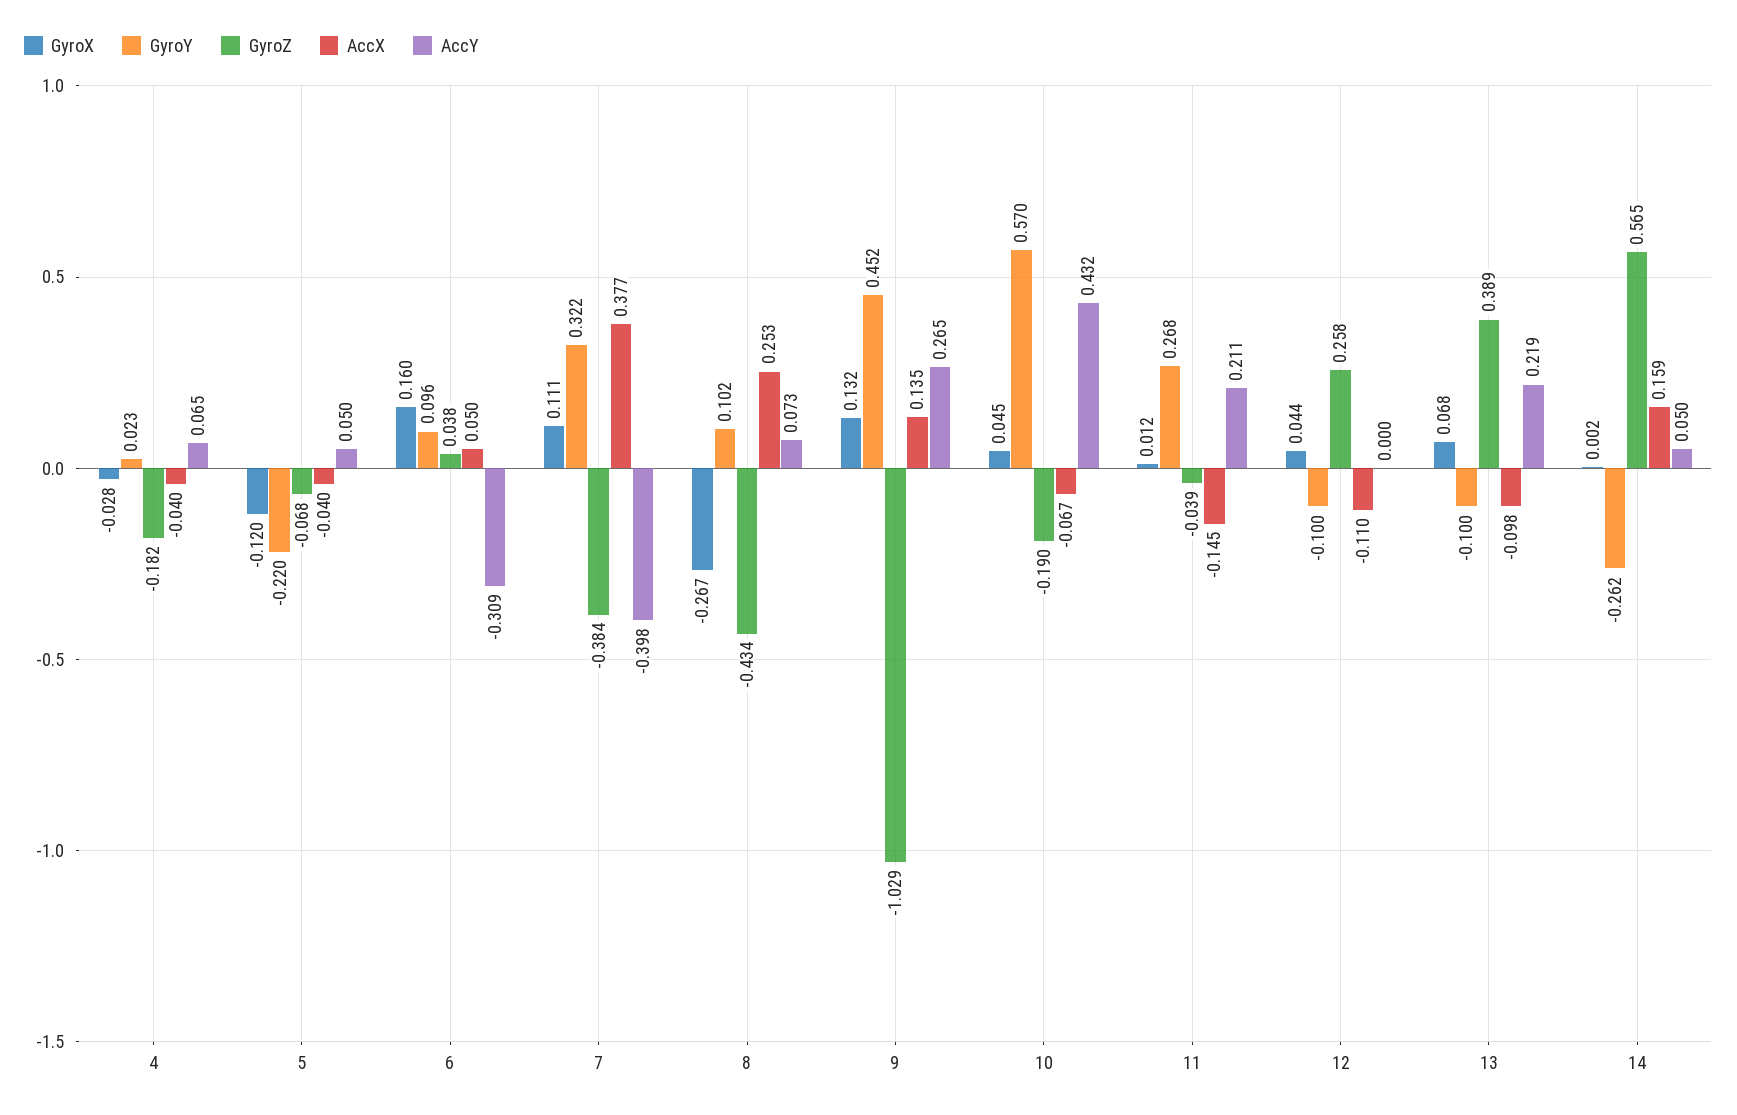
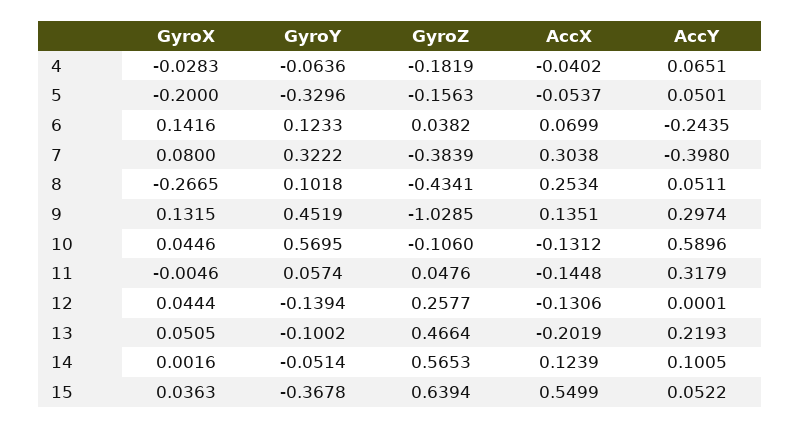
  {
    "GyroX": {
      "4": -0.0283,
-     "5": -0.12,
+     "5": -0.2,
-     "6": 0.16,
+     "6": 0.1416,
-     "7": 0.111,
+     "7": 0.08,
      "8": -0.2665,
      "9": 0.1315,
      "10": 0.0446,
-     "11": 0.012,
+     "11": -0.0046,
      "12": 0.0444,
-     "13": 0.068,
+     "13": 0.0505,
-     "14": 0.0016
+     "14": 0.0016,
+     "15": 0.0363
    },
    "GyroY": {
-     "4": 0.023,
+     "4": -0.0636,
-     "5": -0.22,
+     "5": -0.3296,
-     "6": 0.096,
+     "6": 0.1233,
      "7": 0.3222,
      "8": 0.1018,
      "9": 0.4519,
      "10": 0.5695,
-     "11": 0.268,
+     "11": 0.0574,
-     "12": -0.1,
+     "12": -0.1394,
      "13": -0.1002,
-     "14": -0.262
+     "14": -0.0514,
+     "15": -0.3678
    },
    "GyroZ": {
      "4": -0.1819,
-     "5": -0.068,
+     "5": -0.1563,
      "6": 0.0382,
      "7": -0.3839,
      "8": -0.4341,
      "9": -1.0285,
-     "10": -0.19,
+     "10": -0.106,
-     "11": -0.039,
+     "11": 0.0476,
      "12": 0.2577,
-     "13": 0.389,
+     "13": 0.4664,
-     "14": 0.5653
+     "14": 0.5653,
+     "15": 0.6394
    },
    "AccX": {
      "4": -0.0402,
-     "5": -0.04,
+     "5": -0.0537,
-     "6": 0.05,
+     "6": 0.0699,
-     "7": 0.377,
+     "7": 0.3038,
      "8": 0.2534,
      "9": 0.1351,
-     "10": -0.067,
+     "10": -0.1312,
      "11": -0.1448,
-     "12": -0.11,
+     "12": -0.1306,
-     "13": -0.098,
+     "13": -0.2019,
-     "14": 0.159
+     "14": 0.1239,
+     "15": 0.5499
    },
    "AccY": {
      "4": 0.0651,
      "5": 0.0501,
-     "6": -0.309,
+     "6": -0.2435,
      "7": -0.398,
-     "8": 0.073,
+     "8": 0.0511,
-     "9": 0.265,
+     "9": 0.2974,
-     "10": 0.432,
+     "10": 0.5896,
-     "11": 0.211,
+     "11": 0.3179,
      "12": 0.0001,
      "13": 0.2193,
-     "14": 0.05
+     "14": 0.1005,
+     "15": 0.0522
    }
  }

